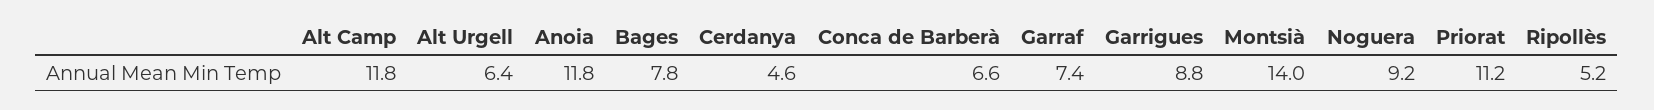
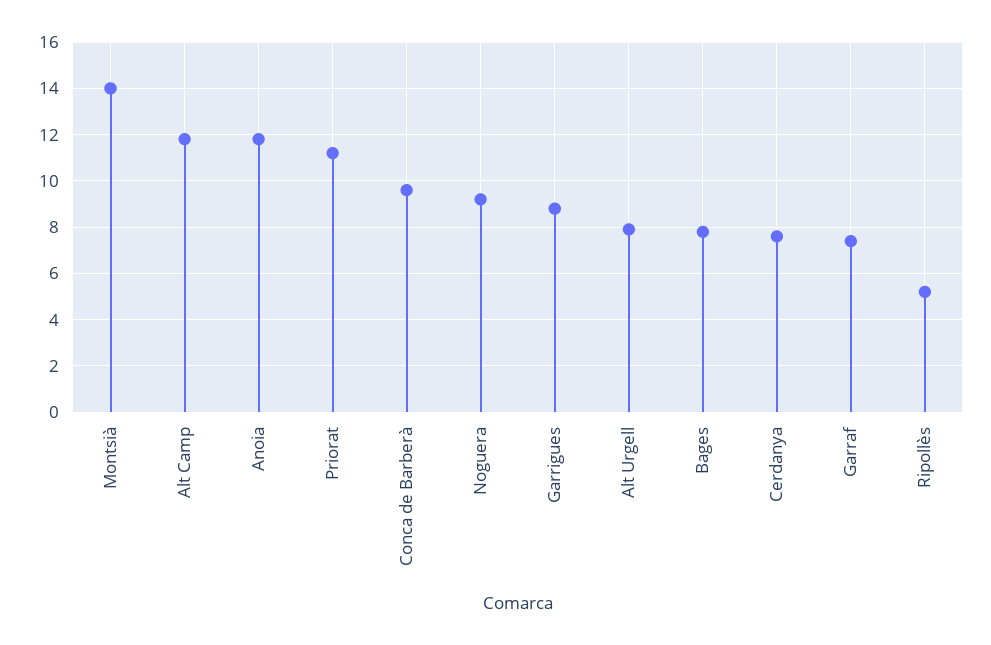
  {
    "Alt Camp": 11.8,
-   "Alt Urgell": 6.4,
+   "Alt Urgell": 8,
    "Anoia": 11.8,
    "Bages": 7.8,
-   "Cerdanya": 4.6,
+   "Cerdanya": 7.5,
-   "Conca de Barberà": 6.6,
+   "Conca de Barberà": 9.5,
    "Garraf": 7.4,
    "Garrigues": 8.8,
    "Montsià": 14,
    "Noguera": 9.2,
    "Priorat": 11.2,
    "Ripollès": 5.2
  }

